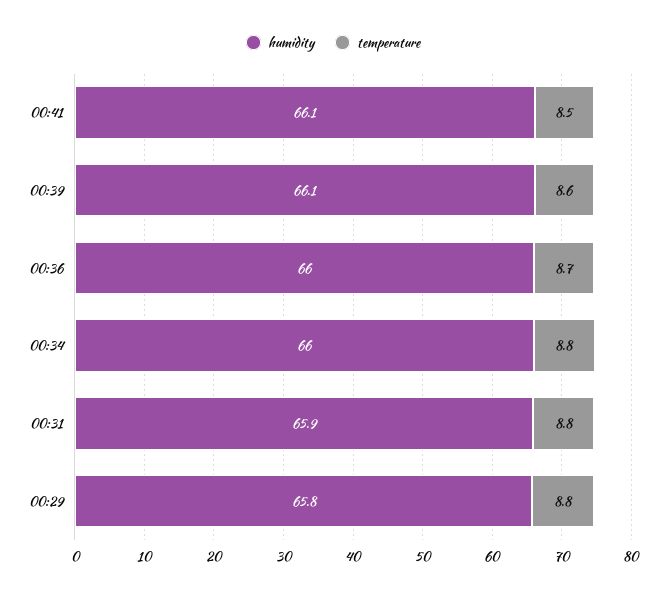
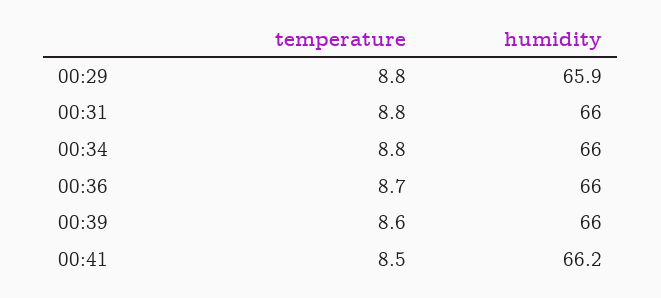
  {
    "humidity": {
-     "00:41": 66.1,
+     "00:41": 66.2,
-     "00:39": 66.1,
+     "00:39": 66,
      "00:36": 66,
      "00:34": 66,
-     "00:31": 65.9,
+     "00:31": 66,
-     "00:29": 65.8
+     "00:29": 65.9
    },
    "temperature": {
      "00:41": 8.5,
      "00:39": 8.6,
      "00:36": 8.7,
      "00:34": 8.8,
      "00:31": 8.8,
      "00:29": 8.8
    }
  }

